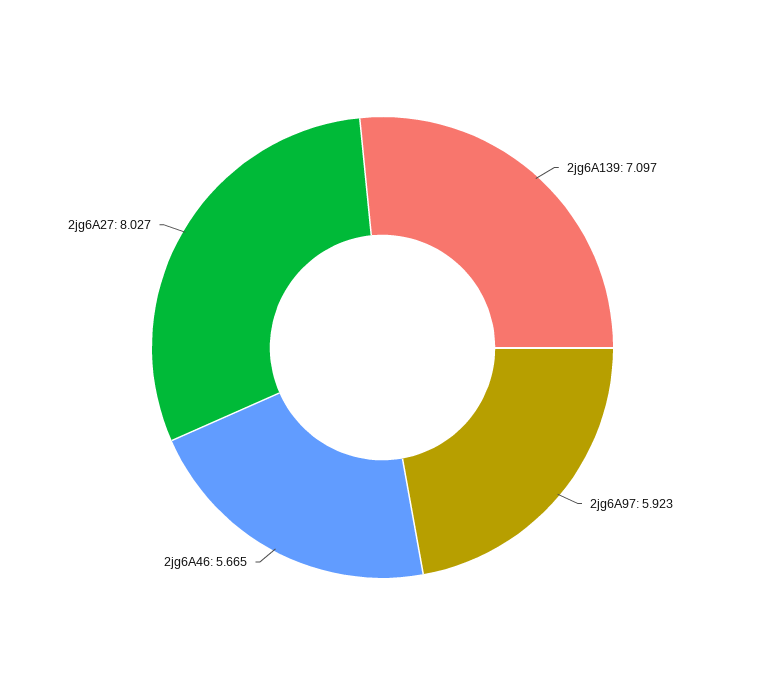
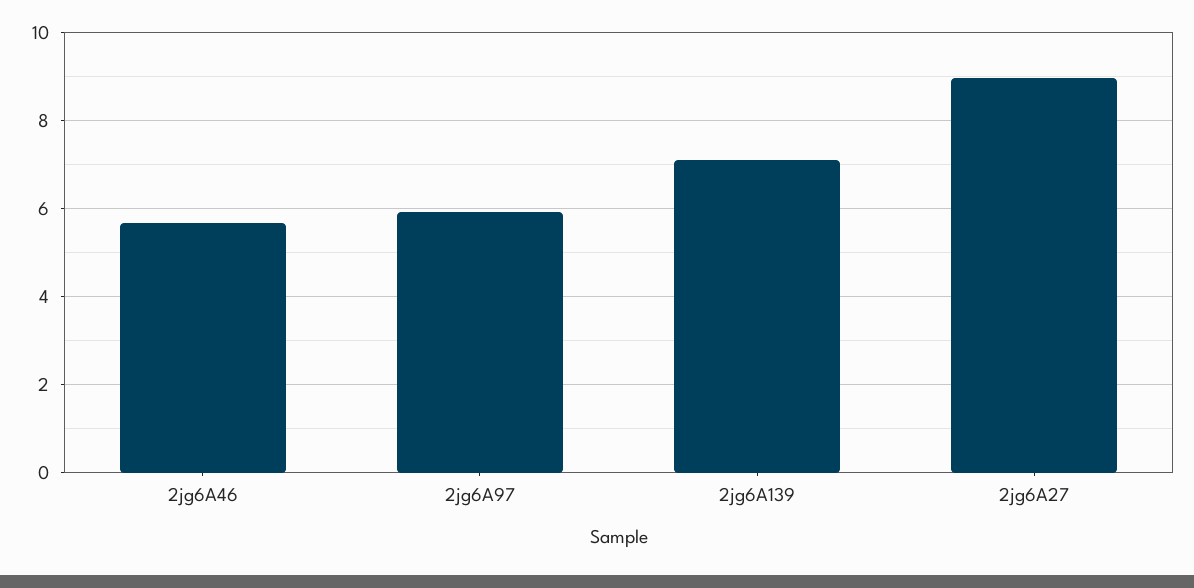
  {
    "2jg6A139": 7.097,
    "2jg6A97": 5.923,
    "2jg6A46": 5.665,
-   "2jg6A27": 8.027
+   "2jg6A27": 9
  }

